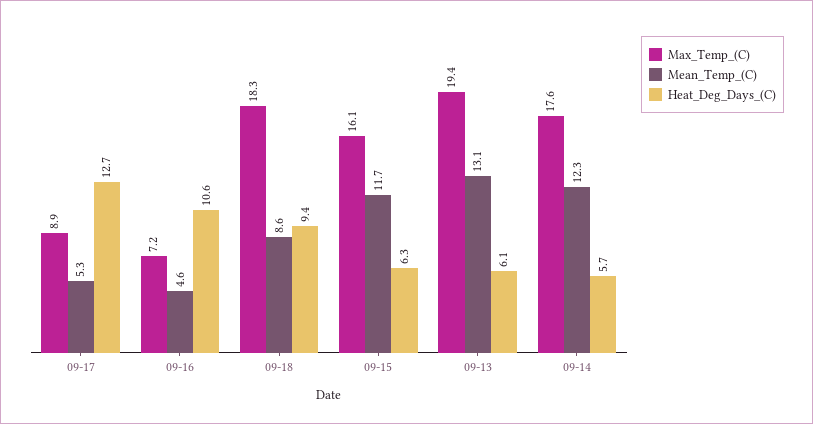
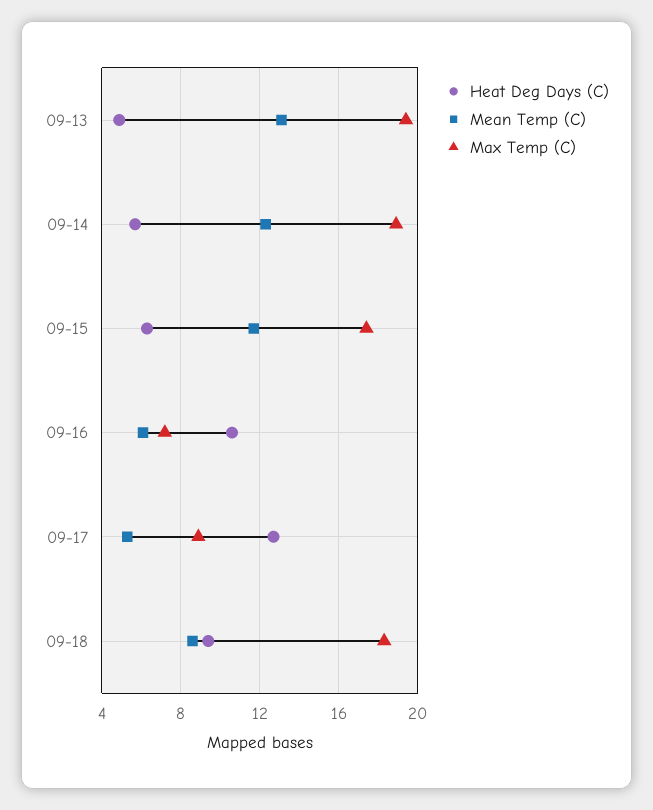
  {
    "Max_Temp_(C)": {
      "09-17": 8.9,
      "09-16": 7.2,
      "09-18": 18.3,
-     "09-15": 16.1,
+     "09-15": 17.5,
      "09-13": 19.4,
-     "09-14": 17.6
+     "09-14": 19
    },
    "Mean_Temp_(C)": {
      "09-17": 5.3,
-     "09-16": 4.6,
+     "09-16": 6,
      "09-18": 8.6,
      "09-15": 11.7,
      "09-13": 13.1,
      "09-14": 12.3
    },
    "Heat_Deg_Days_(C)": {
      "09-17": 12.7,
      "09-16": 10.6,
      "09-18": 9.4,
      "09-15": 6.3,
-     "09-13": 6.1,
+     "09-13": 5,
      "09-14": 5.7
    }
  }

